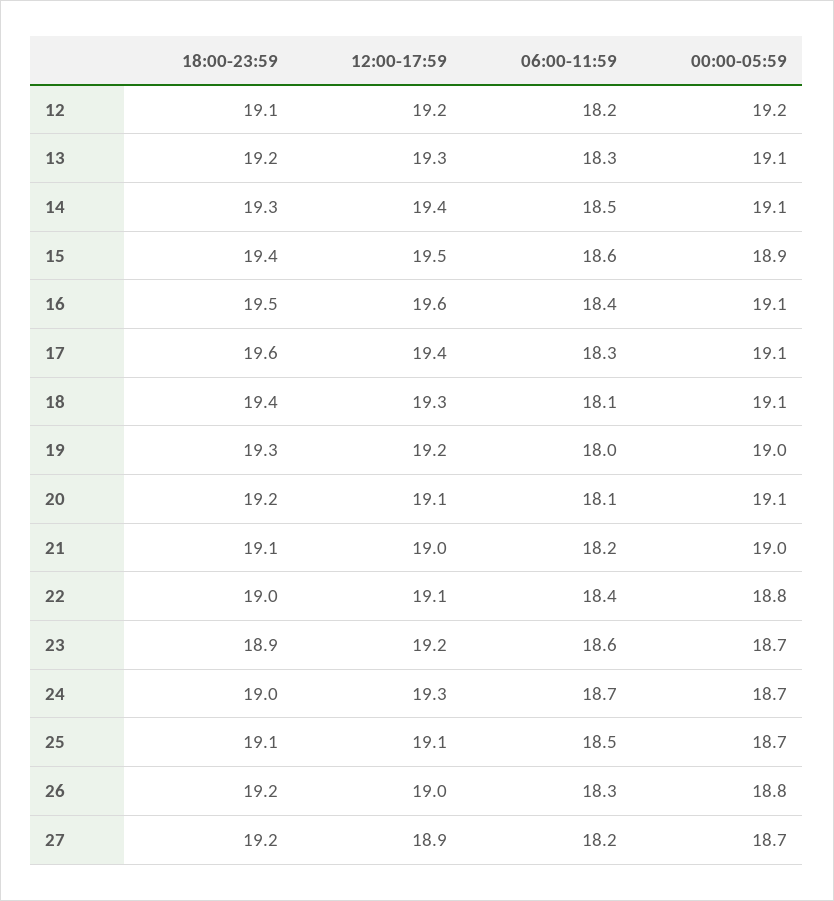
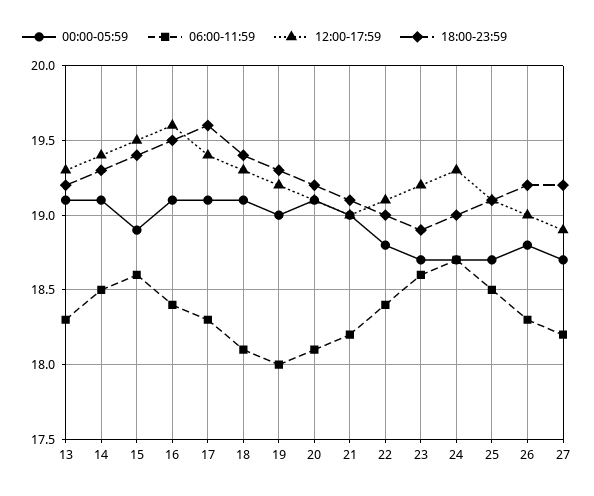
  {
    "18:00-23:59": {
-     "12": 19.1,
      "13": 19.2,
      "14": 19.3,
      "15": 19.4,
      "16": 19.5,
      "17": 19.6,
      "18": 19.4,
      "19": 19.3,
      "20": 19.2,
      "21": 19.1,
      "22": 19,
      "23": 18.9,
      "24": 19,
      "25": 19.1,
      "26": 19.2,
      "27": 19.2
    },
    "12:00-17:59": {
-     "12": 19.2,
      "13": 19.3,
      "14": 19.4,
      "15": 19.5,
      "16": 19.6,
      "17": 19.4,
      "18": 19.3,
      "19": 19.2,
      "20": 19.1,
      "21": 19,
      "22": 19.1,
      "23": 19.2,
      "24": 19.3,
      "25": 19.1,
      "26": 19,
      "27": 18.9
    },
    "06:00-11:59": {
-     "12": 18.2,
      "13": 18.3,
      "14": 18.5,
      "15": 18.6,
      "16": 18.4,
      "17": 18.3,
      "18": 18.1,
      "19": 18,
      "20": 18.1,
      "21": 18.2,
      "22": 18.4,
      "23": 18.6,
      "24": 18.7,
      "25": 18.5,
      "26": 18.3,
      "27": 18.2
    },
    "00:00-05:59": {
-     "12": 19.2,
      "13": 19.1,
      "14": 19.1,
      "15": 18.9,
      "16": 19.1,
      "17": 19.1,
      "18": 19.1,
      "19": 19,
      "20": 19.1,
      "21": 19,
      "22": 18.8,
      "23": 18.7,
      "24": 18.7,
      "25": 18.7,
      "26": 18.8,
      "27": 18.7
    }
  }

